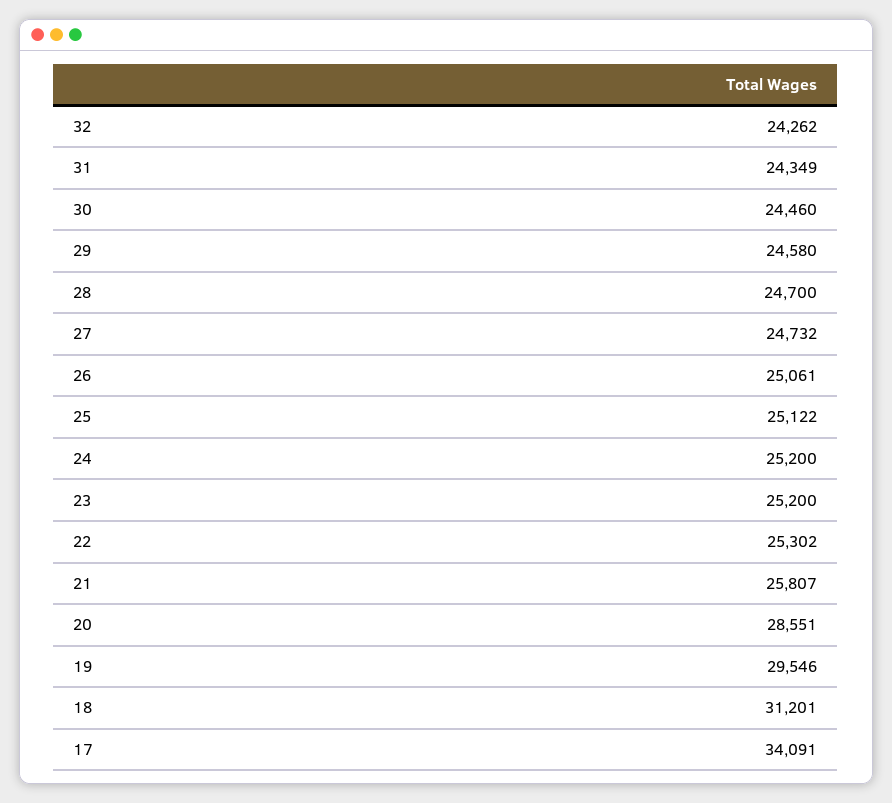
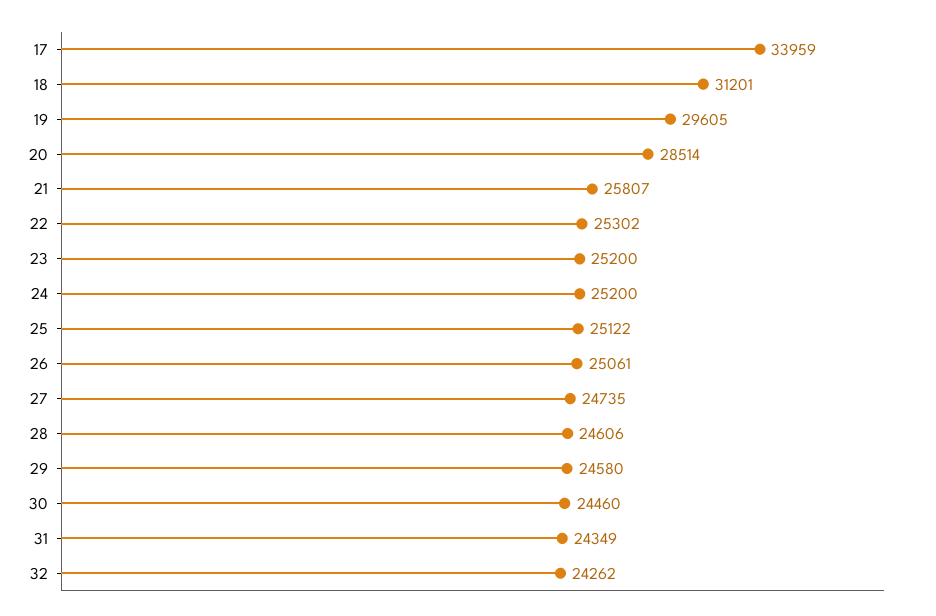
  {
    "32": 24262,
    "31": 24349,
    "30": 24460,
    "29": 24580,
-   "28": 24700,
+   "28": 24606,
-   "27": 24732,
+   "27": 24735,
    "26": 25061,
    "25": 25122,
    "24": 25200,
    "23": 25200,
    "22": 25302,
    "21": 25807,
-   "20": 28551,
+   "20": 28514,
-   "19": 29546,
+   "19": 29605,
    "18": 31201,
-   "17": 34091
+   "17": 33959
  }

